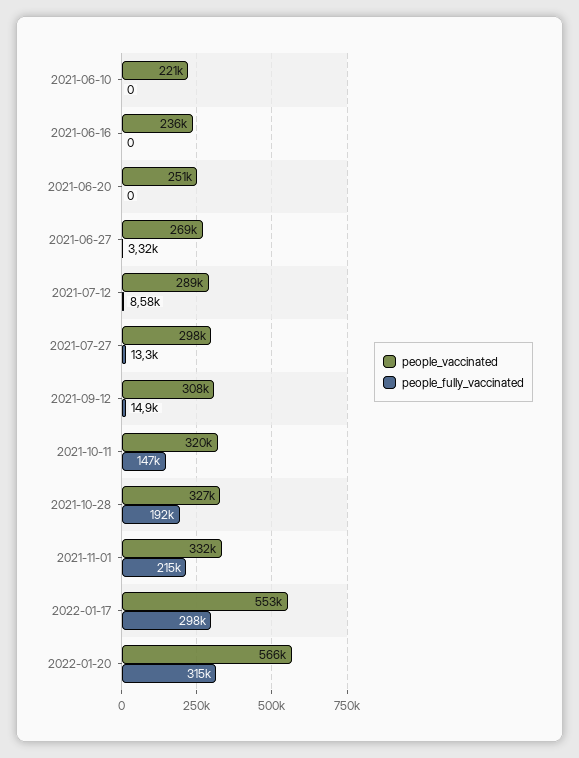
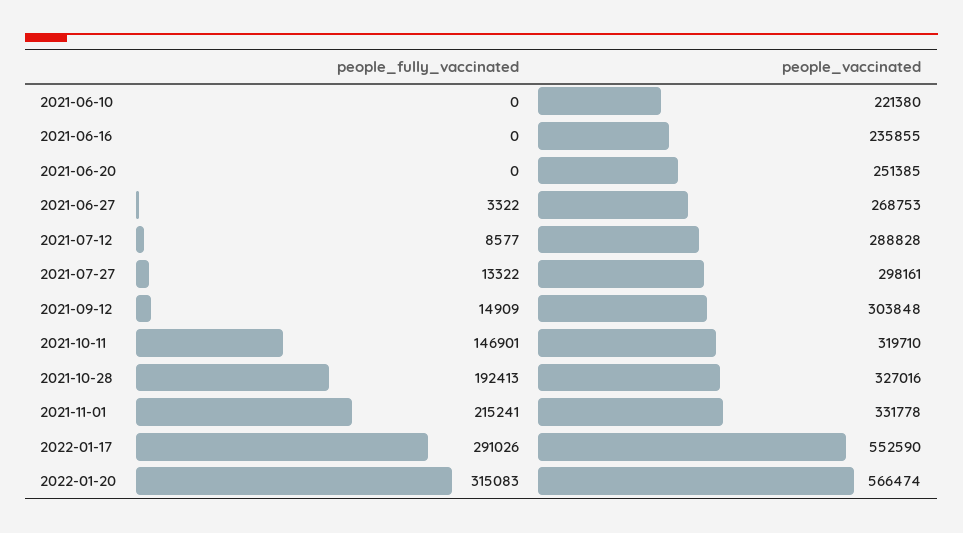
  {
    "people_vaccinated": {
      "2021-06-10": 221380,
      "2021-06-16": 235855,
      "2021-06-20": 251385,
      "2021-06-27": 268753,
      "2021-07-12": 288828,
      "2021-07-27": 298161,
-     "2021-09-12": 308000,
+     "2021-09-12": 303848,
      "2021-10-11": 319710,
      "2021-10-28": 327016,
      "2021-11-01": 331778,
      "2022-01-17": 552590,
      "2022-01-20": 566474
    },
    "people_fully_vaccinated": {
      "2021-06-10": 0,
      "2021-06-16": 0,
      "2021-06-20": 0,
      "2021-06-27": 3322,
      "2021-07-12": 8577,
      "2021-07-27": 13322,
      "2021-09-12": 14909,
      "2021-10-11": 146901,
      "2021-10-28": 192413,
      "2021-11-01": 215241,
-     "2022-01-17": 298000,
+     "2022-01-17": 291026,
      "2022-01-20": 315083
    }
  }

